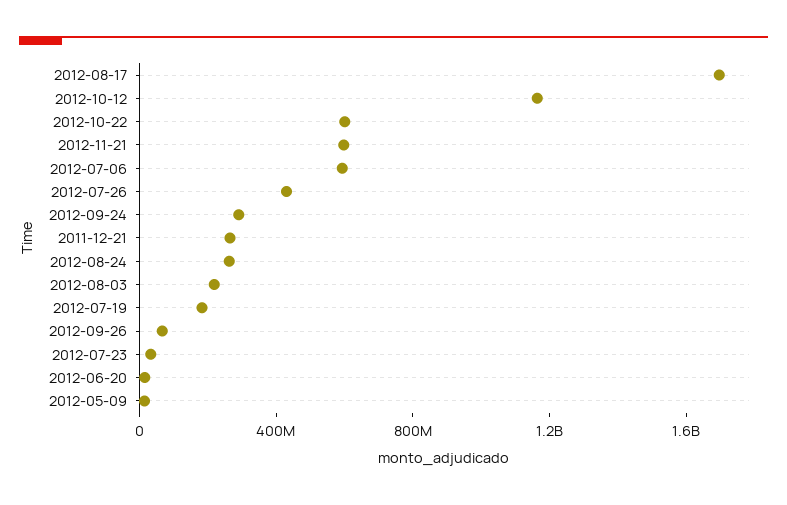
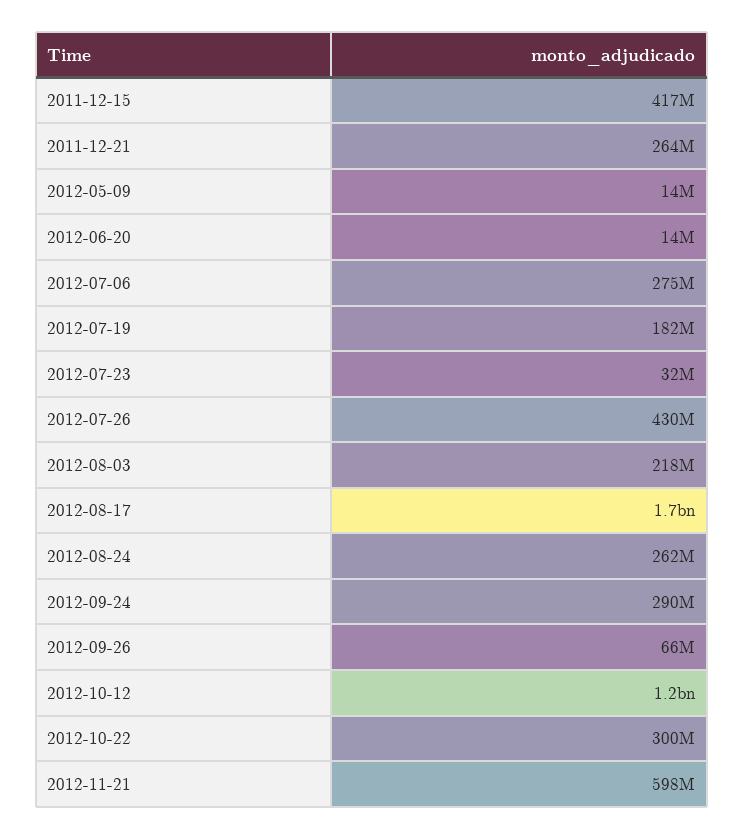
  {
    "2012-08-17": 1700000000,
    "2012-10-12": 1200000000,
-   "2012-10-22": 600000000,
+   "2012-10-22": 300000000,
    "2012-11-21": 598000000,
-   "2012-07-06": 600000000,
+   "2012-07-06": 275000000,
    "2012-07-26": 430000000,
    "2012-09-24": 290000000,
    "2011-12-21": 264000000,
    "2012-08-24": 262000000,
    "2012-08-03": 218000000,
    "2012-07-19": 182000000,
    "2012-09-26": 66000000,
    "2012-07-23": 32000000,
    "2012-06-20": 14000000,
-   "2012-05-09": 14000000
+   "2012-05-09": 14000000,
+   "2011-12-15": 417000000
  }

